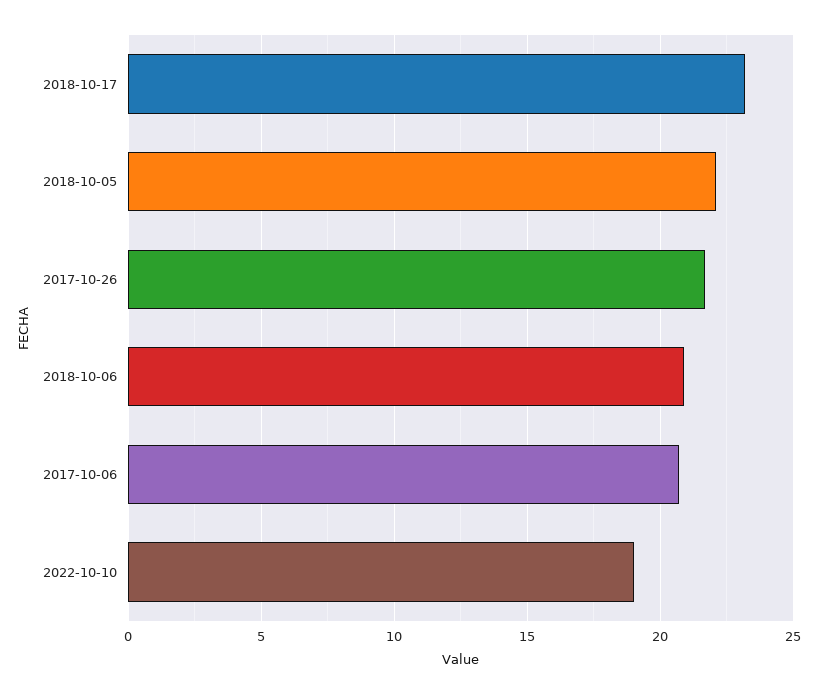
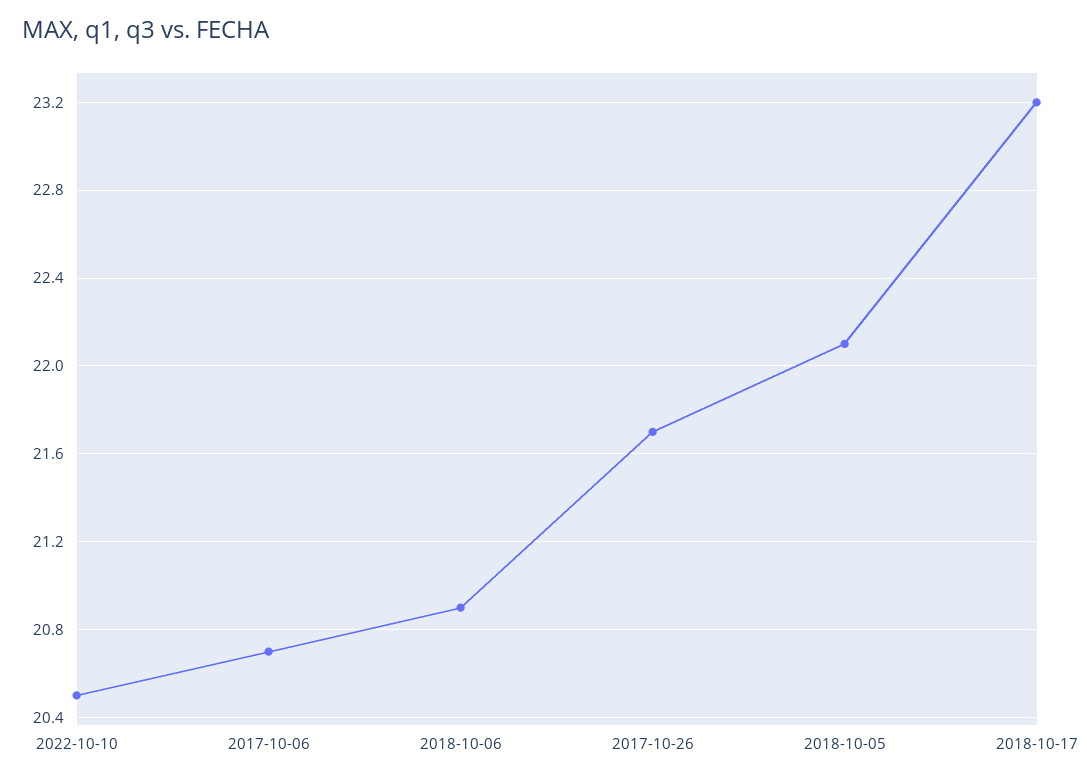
  {
    "2018-10-17": 23.2,
    "2018-10-05": 22.1,
    "2017-10-26": 21.7,
    "2018-10-06": 20.9,
    "2017-10-06": 20.7,
-   "2022-10-10": 19
+   "2022-10-10": 20.5
  }

